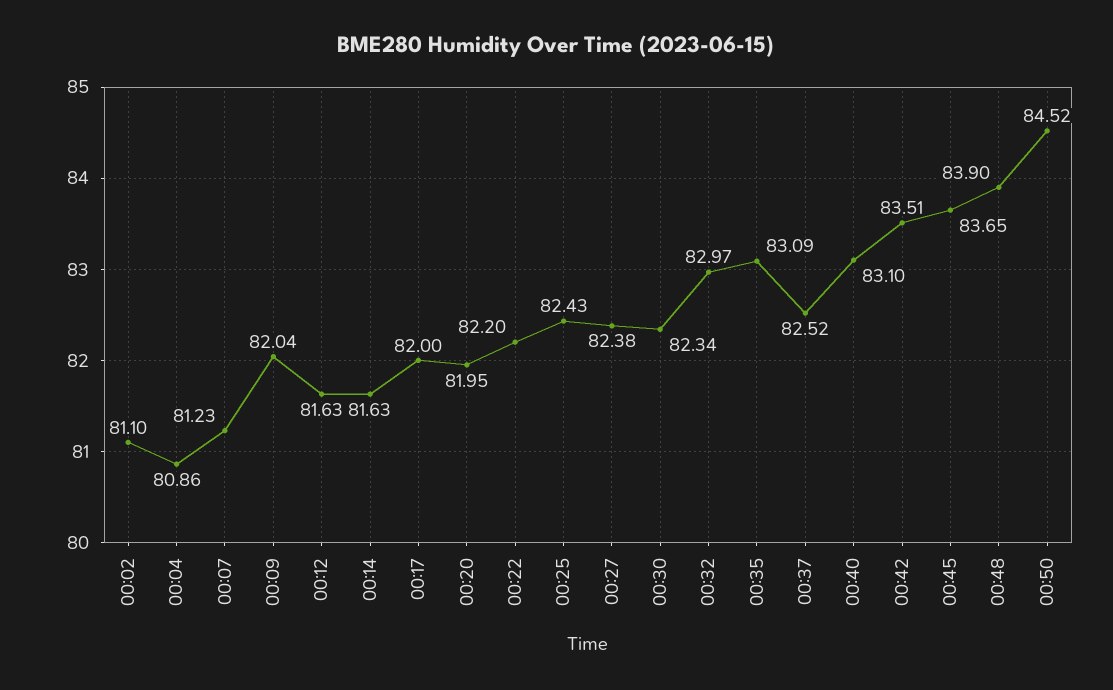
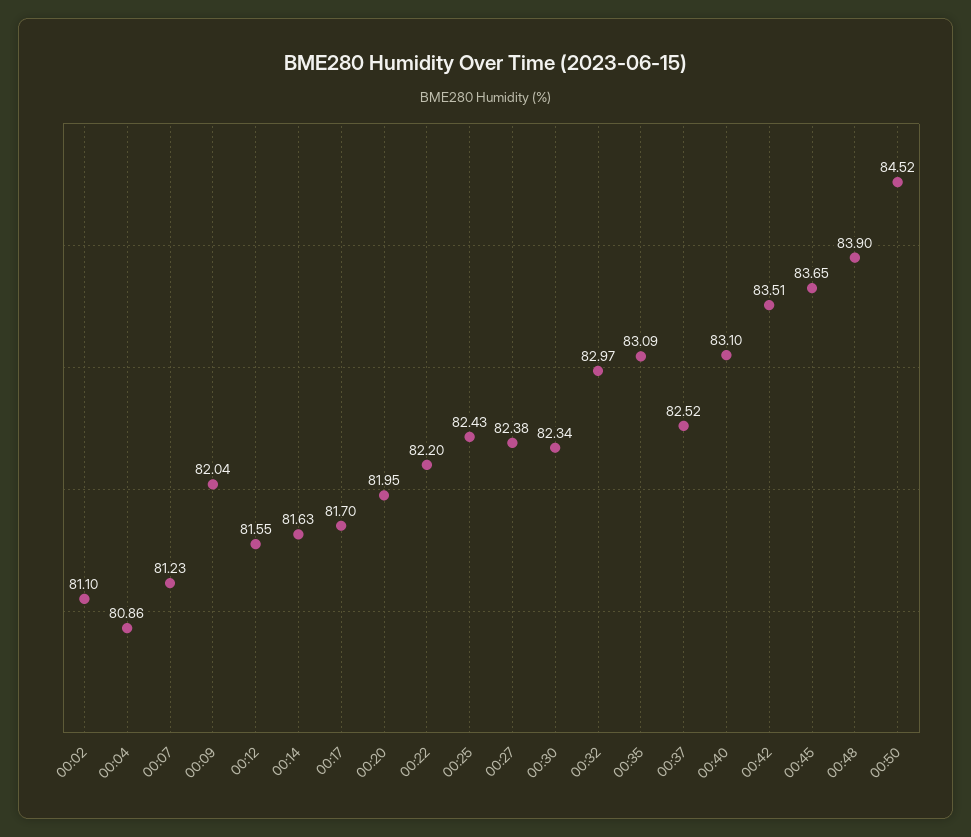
  {
    "00:02": 81.1,
    "00:04": 80.86,
    "00:07": 81.23,
    "00:09": 82.04,
-   "00:12": 81.63,
+   "00:12": 81.55,
    "00:14": 81.63,
-   "00:17": 82,
+   "00:17": 81.7,
    "00:20": 81.95,
    "00:22": 82.2,
    "00:25": 82.43,
    "00:27": 82.38,
    "00:30": 82.34,
    "00:32": 82.97,
    "00:35": 83.09,
    "00:37": 82.52,
    "00:40": 83.1,
    "00:42": 83.51,
    "00:45": 83.65,
    "00:48": 83.9,
    "00:50": 84.52
  }

